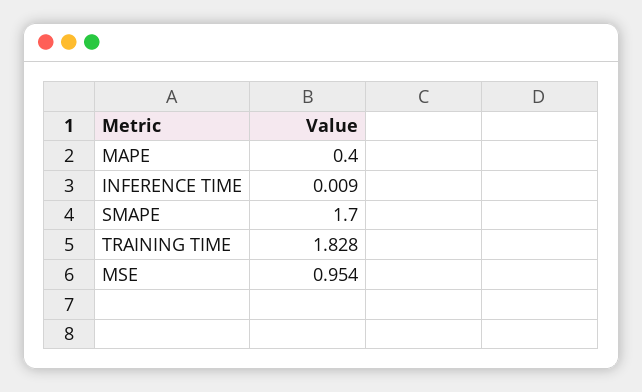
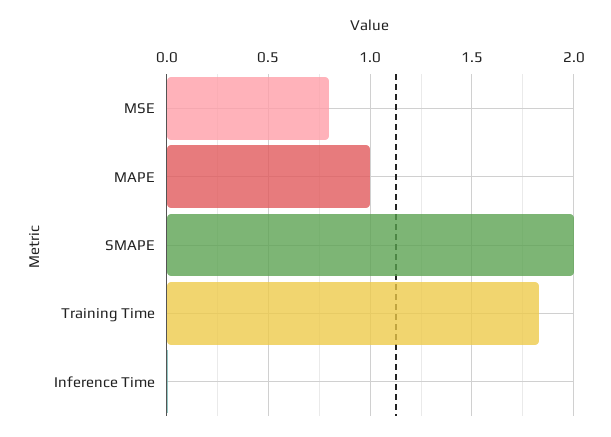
  {
-   "MAPE": 0.4,
+   "MAPE": 1,
    "INFERENCE TIME": 0.009,
-   "SMAPE": 1.7,
+   "SMAPE": 2,
    "TRAINING TIME": 1.828,
-   "MSE": 0.954
+   "MSE": 0.8
  }

